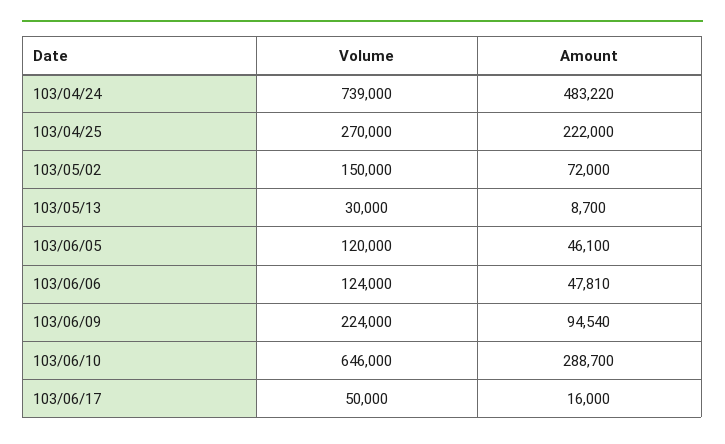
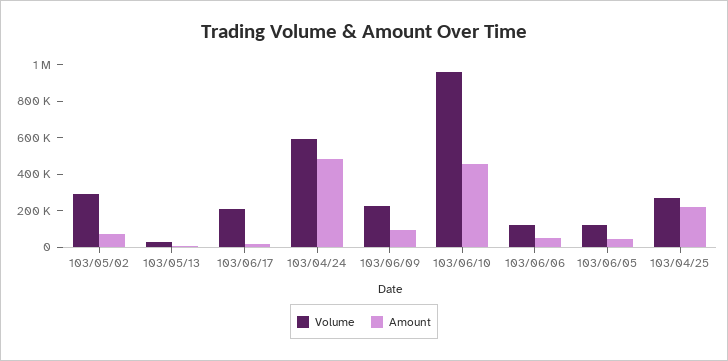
  {
    "Volume": {
-     "103/04/24": 739000,
+     "103/04/24": 600000,
      "103/04/25": 270000,
-     "103/05/02": 150000,
+     "103/05/02": 300000,
      "103/05/13": 30000,
      "103/06/05": 120000,
      "103/06/06": 124000,
      "103/06/09": 224000,
-     "103/06/10": 646000,
+     "103/06/10": 950000,
-     "103/06/17": 50000
+     "103/06/17": 200000
    },
    "Amount": {
      "103/04/24": 483220,
      "103/04/25": 222000,
      "103/05/02": 72000,
      "103/05/13": 8700,
      "103/06/05": 46100,
      "103/06/06": 47810,
      "103/06/09": 94540,
-     "103/06/10": 288700,
+     "103/06/10": 450000,
      "103/06/17": 16000
    }
  }

